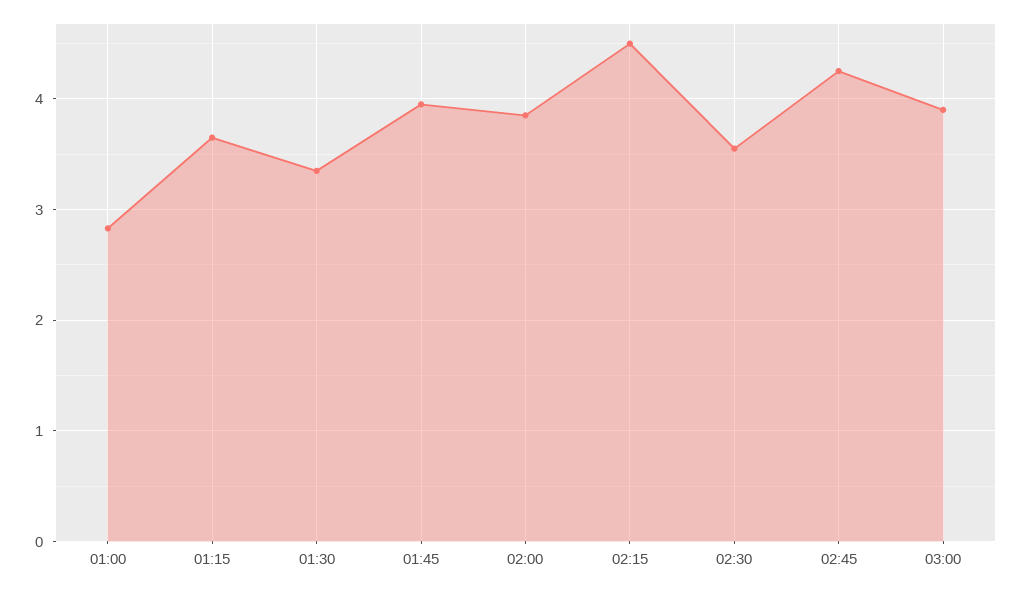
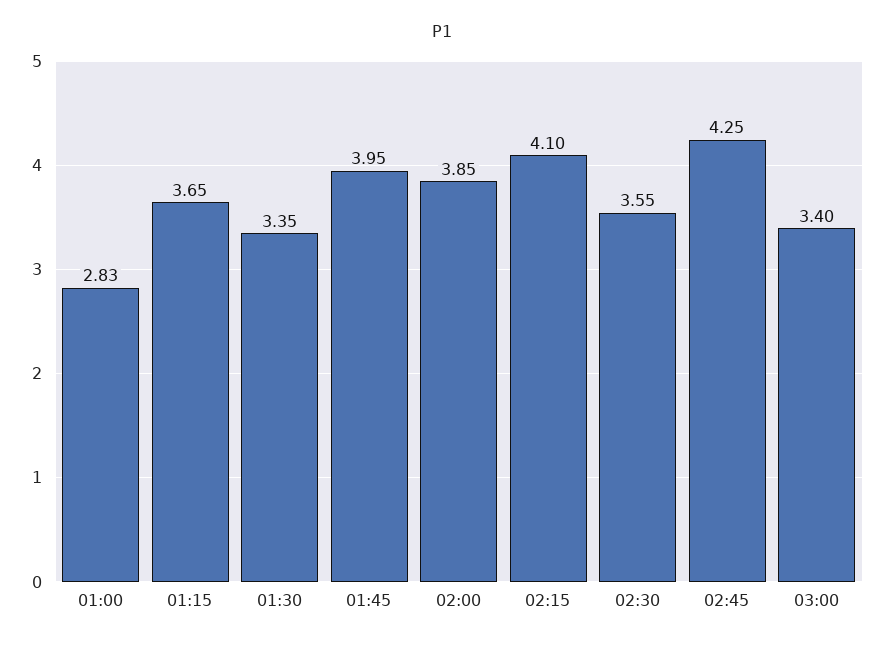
  {
    "01:00": 2.83,
    "01:15": 3.65,
    "01:30": 3.35,
    "01:45": 3.95,
    "02:00": 3.85,
-   "02:15": 4.5,
+   "02:15": 4.1,
    "02:30": 3.55,
    "02:45": 4.25,
-   "03:00": 3.9
+   "03:00": 3.4
  }

